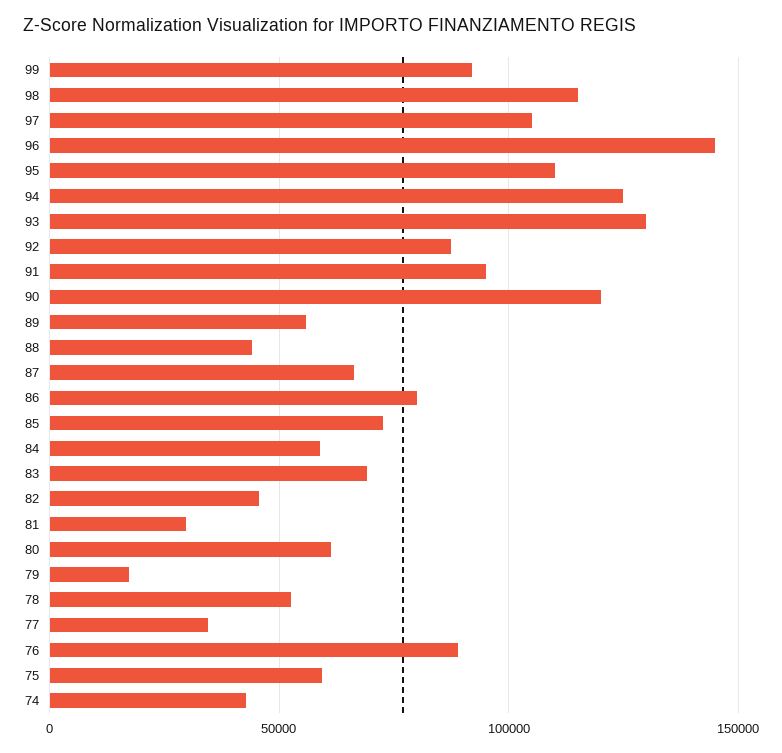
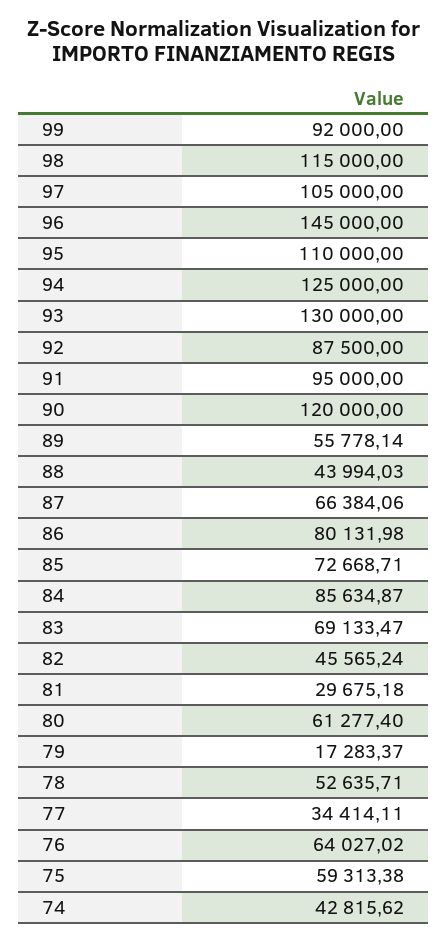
  {
    "99": 92000,
    "98": 115000,
    "97": 105000,
    "96": 145000,
    "95": 110000,
    "94": 125000,
    "93": 130000,
    "92": 87500,
    "91": 95000,
    "90": 120000,
    "89": 55778.14,
    "88": 43994.03,
    "87": 66384.06,
    "86": 80131.98,
    "85": 72668.71,
-   "84": 60000,
+   "84": 85634.87,
    "83": 69133.47,
    "82": 45565.24,
    "81": 29675.18,
    "80": 61277.4,
    "79": 17283.37,
    "78": 52635.71,
    "77": 34414.11,
-   "76": 90000,
+   "76": 64027.02,
    "75": 59313.38,
    "74": 42815.62
  }

